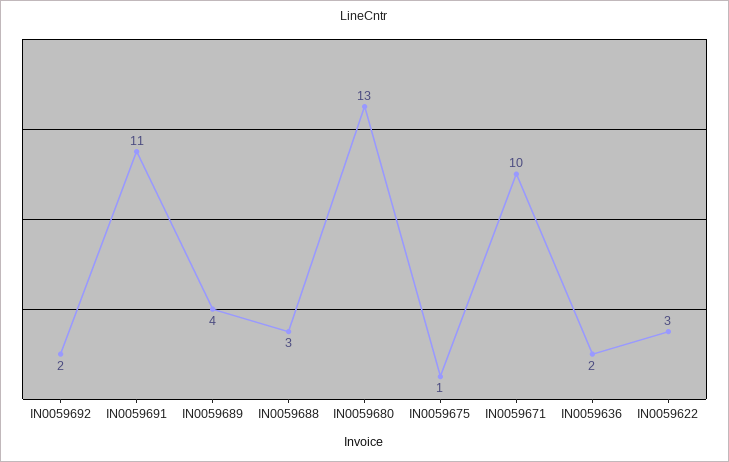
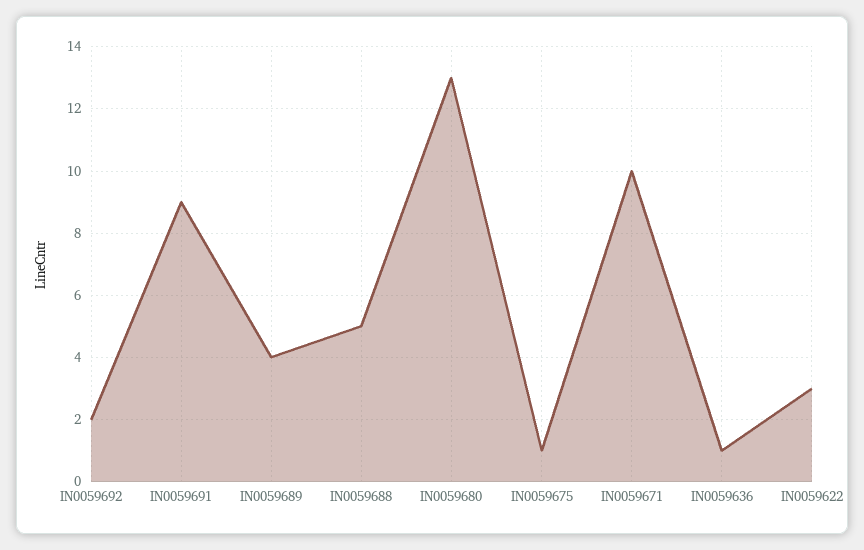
  {
    "IN0059692": 2,
-   "IN0059691": 11,
+   "IN0059691": 9,
    "IN0059689": 4,
-   "IN0059688": 3,
+   "IN0059688": 5,
    "IN0059680": 13,
    "IN0059675": 1,
    "IN0059671": 10,
-   "IN0059636": 2,
+   "IN0059636": 1,
    "IN0059622": 3
  }

